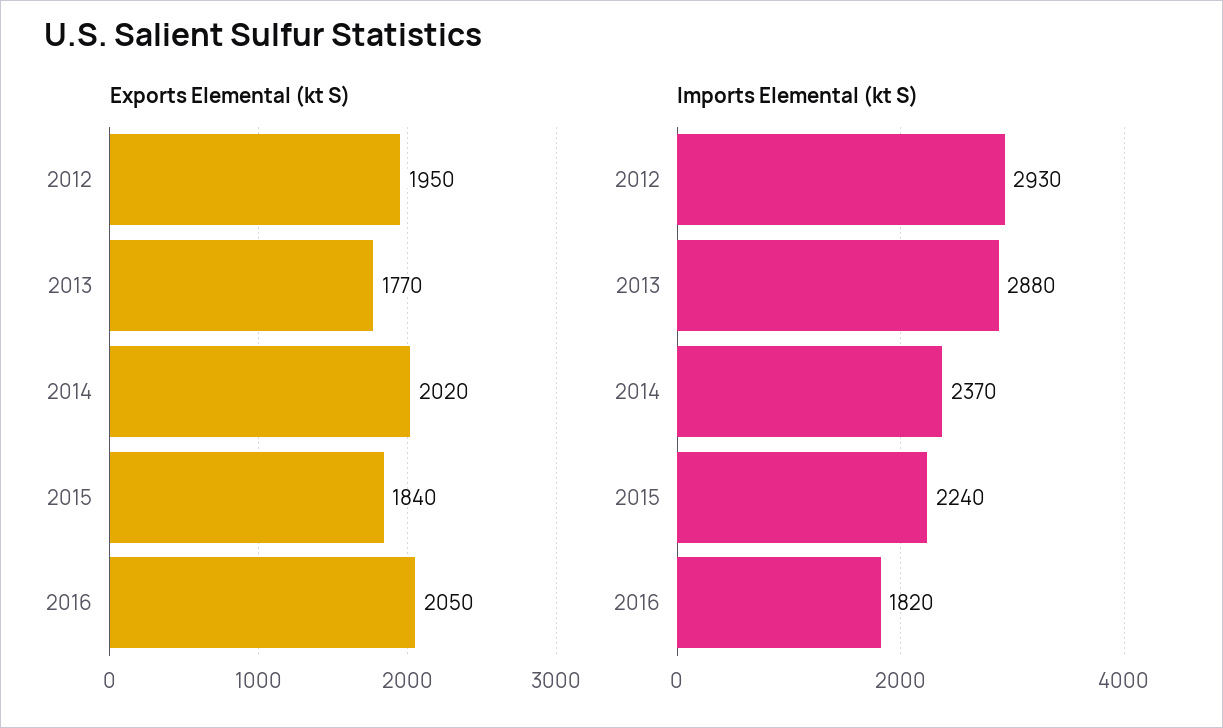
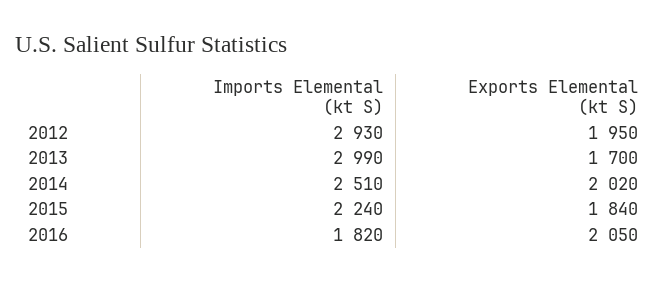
  {
    "Exports Elemental (kt S)": {
      "2012": 1950,
-     "2013": 1770,
+     "2013": 1700,
      "2014": 2020,
      "2015": 1840,
      "2016": 2050
    },
    "Imports Elemental (kt S)": {
      "2012": 2930,
-     "2013": 2880,
+     "2013": 2990,
-     "2014": 2370,
+     "2014": 2510,
      "2015": 2240,
      "2016": 1820
    }
  }

